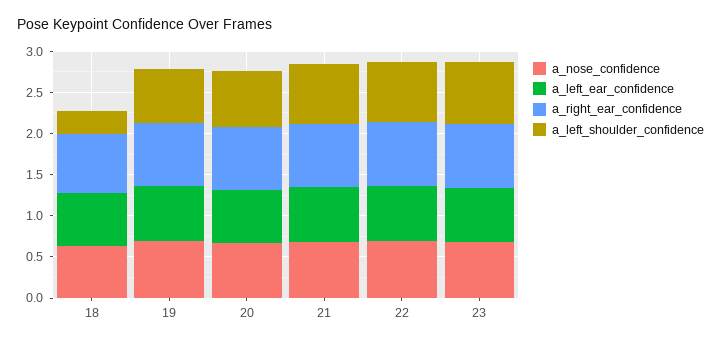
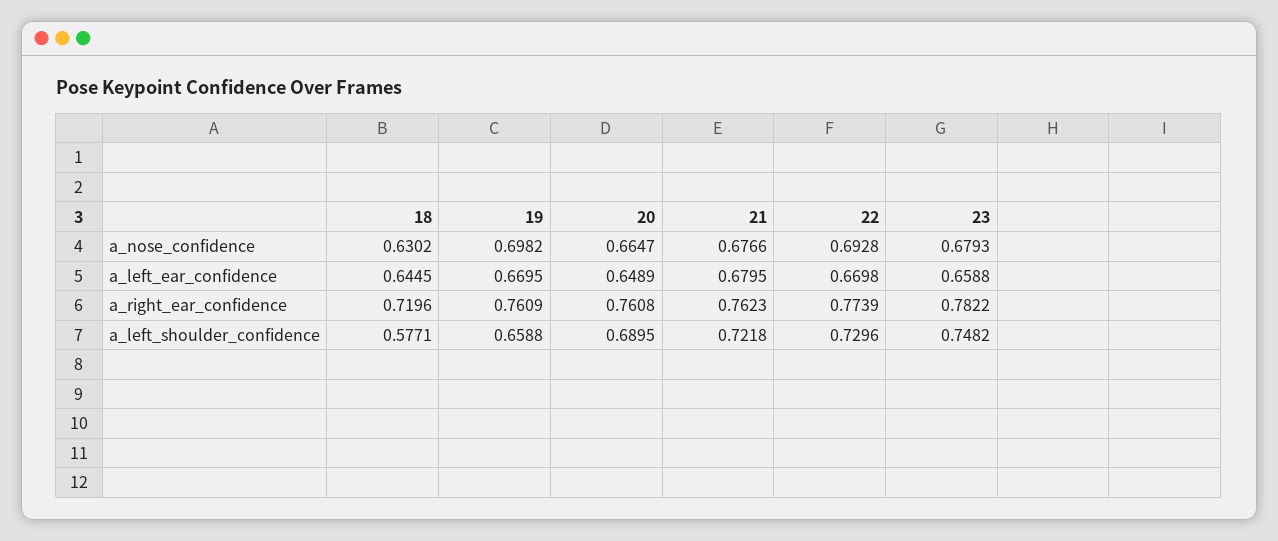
  {
    "a_nose_confidence": {
      "18": 0.6302,
      "19": 0.6982,
      "20": 0.6647,
      "21": 0.6766,
      "22": 0.6928,
      "23": 0.6793
    },
    "a_left_ear_confidence": {
      "18": 0.6445,
      "19": 0.6695,
      "20": 0.6489,
      "21": 0.6795,
      "22": 0.6698,
      "23": 0.6588
    },
    "a_right_ear_confidence": {
      "18": 0.7196,
      "19": 0.7609,
      "20": 0.7608,
      "21": 0.7623,
      "22": 0.7739,
      "23": 0.7822
    },
    "a_left_shoulder_confidence": {
-     "18": 0.3,
+     "18": 0.5771,
      "19": 0.6588,
      "20": 0.6895,
      "21": 0.7218,
      "22": 0.7296,
      "23": 0.7482
    }
  }

